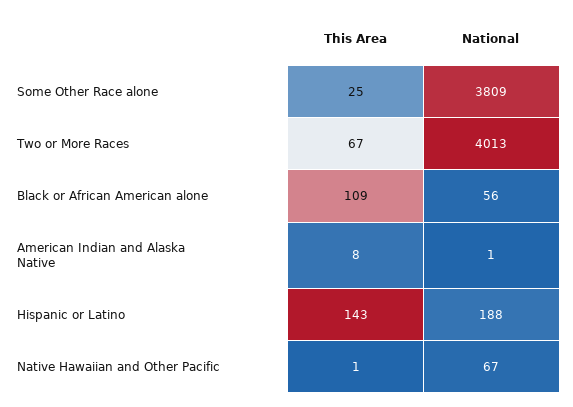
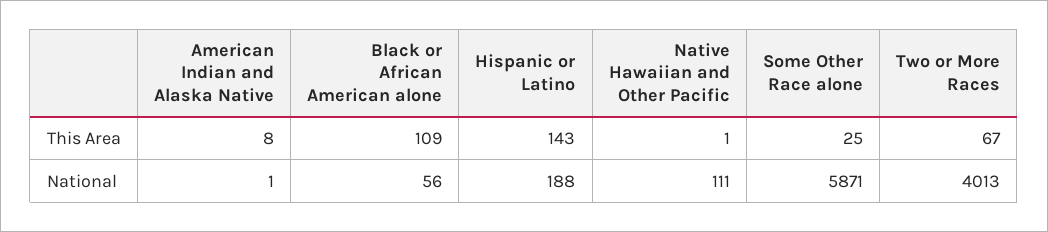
  {
    "This Area": {
      "Some Other Race alone": 25,
      "Two or More Races": 67,
      "Black or African American alone": 109,
      "American Indian and Alaska Native": 8,
      "Hispanic or Latino": 143,
      "Native Hawaiian and Other Pacific": 1
    },
    "National": {
-     "Some Other Race alone": 3809,
+     "Some Other Race alone": 5871,
      "Two or More Races": 4013,
      "Black or African American alone": 56,
      "American Indian and Alaska Native": 1,
      "Hispanic or Latino": 188,
-     "Native Hawaiian and Other Pacific": 67
+     "Native Hawaiian and Other Pacific": 111
    }
  }

